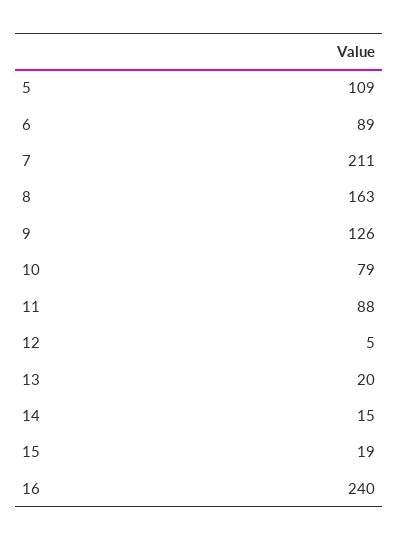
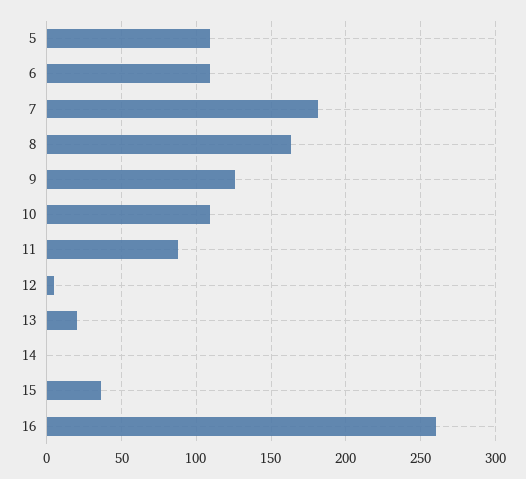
  {
    "5": 109,
-   "6": 89,
+   "6": 110,
-   "7": 211,
+   "7": 180,
    "8": 163,
    "9": 126,
-   "10": 79,
+   "10": 110,
    "11": 88,
    "12": 5,
    "13": 20,
-   "14": 15,
+   "14": 0,
-   "15": 19,
+   "15": 35,
-   "16": 240
+   "16": 260
  }

